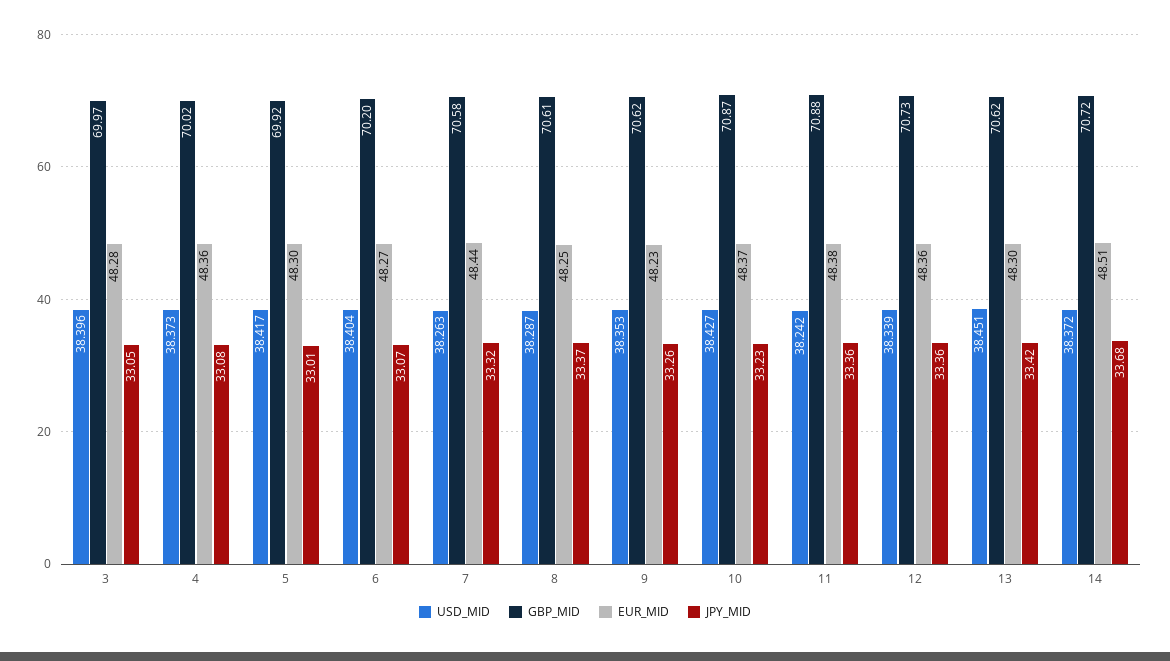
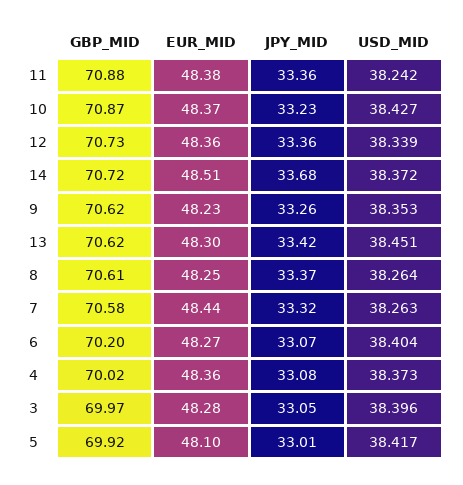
  {
    "USD_MID": {
      "3": 38.396,
      "4": 38.373,
      "5": 38.417,
      "6": 38.404,
      "7": 38.263,
-     "8": 38.287,
+     "8": 38.264,
      "9": 38.353,
      "10": 38.427,
      "11": 38.242,
      "12": 38.339,
      "13": 38.451,
      "14": 38.372
    },
    "GBP_MID": {
      "3": 69.97,
      "4": 70.02,
      "5": 69.92,
      "6": 70.2,
      "7": 70.58,
      "8": 70.61,
      "9": 70.62,
      "10": 70.87,
      "11": 70.88,
      "12": 70.73,
      "13": 70.62,
      "14": 70.72
    },
    "EUR_MID": {
      "3": 48.28,
      "4": 48.36,
-     "5": 48.3,
+     "5": 48.1,
      "6": 48.27,
      "7": 48.44,
      "8": 48.25,
      "9": 48.23,
      "10": 48.37,
      "11": 48.38,
      "12": 48.36,
      "13": 48.3,
      "14": 48.51
    },
    "JPY_MID": {
      "3": 33.05,
      "4": 33.08,
      "5": 33.01,
      "6": 33.07,
      "7": 33.32,
      "8": 33.37,
      "9": 33.26,
      "10": 33.23,
      "11": 33.36,
      "12": 33.36,
      "13": 33.42,
      "14": 33.68
    }
  }

